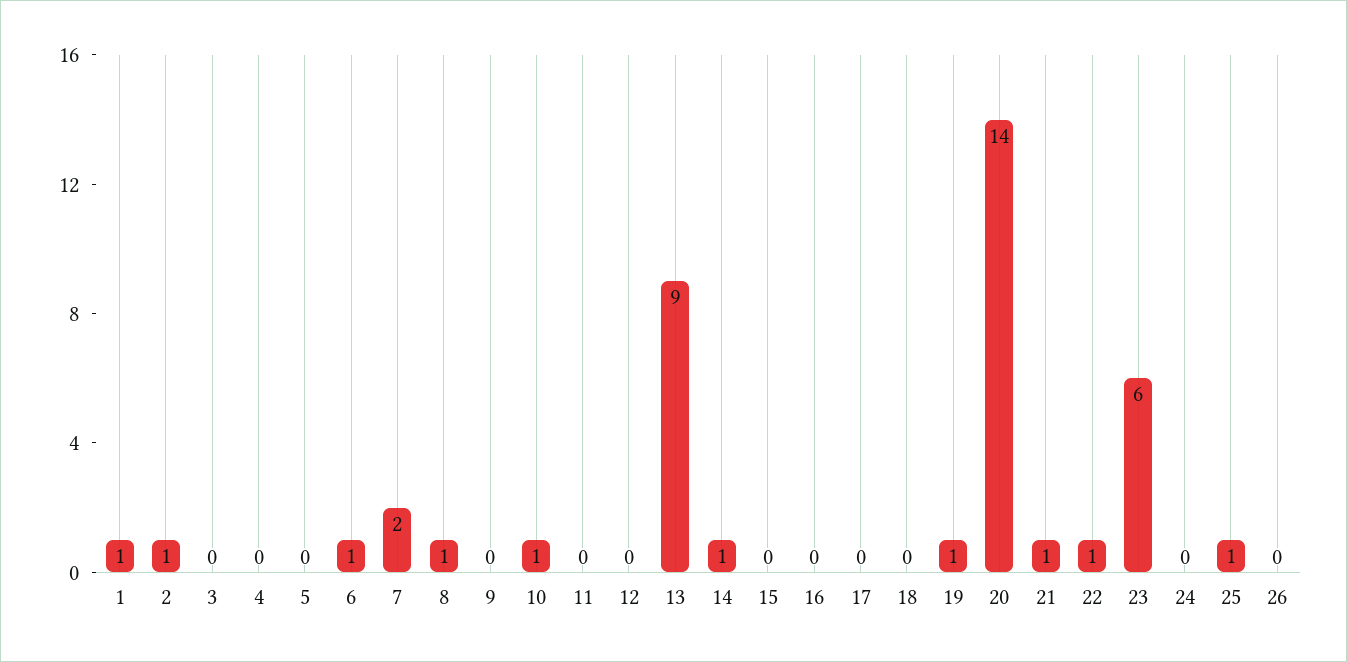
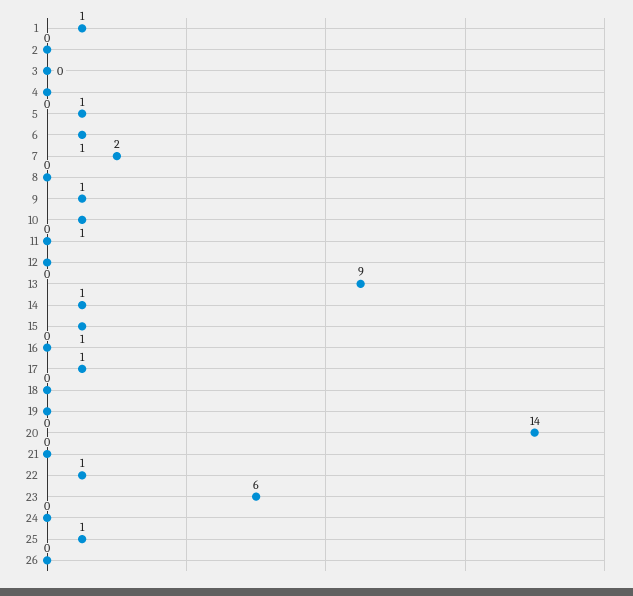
  {
    "1": 1,
-   "2": 1,
+   "2": 0,
    "3": 0,
    "4": 0,
-   "5": 0,
+   "5": 1,
    "6": 1,
    "7": 2,
-   "8": 1,
+   "8": 0,
-   "9": 0,
+   "9": 1,
    "10": 1,
    "11": 0,
    "12": 0,
    "13": 9,
    "14": 1,
-   "15": 0,
+   "15": 1,
    "16": 0,
-   "17": 0,
+   "17": 1,
    "18": 0,
-   "19": 1,
+   "19": 0,
    "20": 14,
-   "21": 1,
+   "21": 0,
    "22": 1,
    "23": 6,
    "24": 0,
    "25": 1,
    "26": 0
  }

